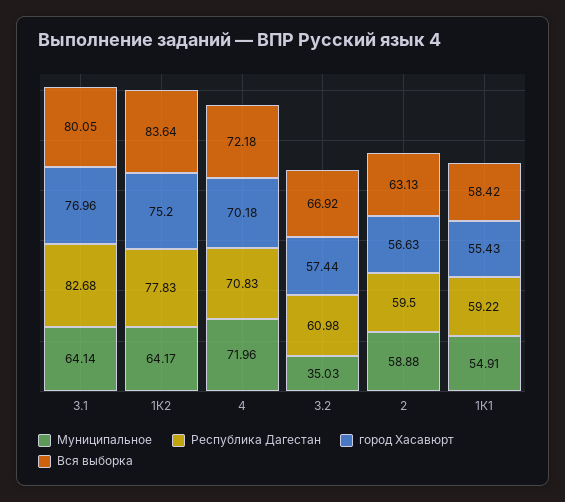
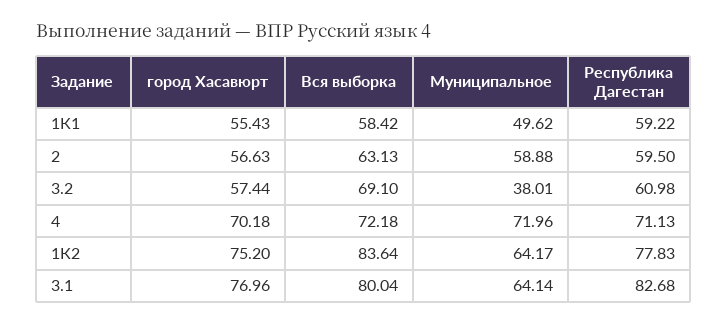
  {
    "Муниципальное": {
      "3.1": 64.14,
      "1К2": 64.17,
      "4": 71.96,
-     "3.2": 35.03,
+     "3.2": 38.01,
      "2": 58.88,
-     "1К1": 54.91
+     "1К1": 49.62
    },
    "Республика Дагестан": {
      "3.1": 82.68,
      "1К2": 77.83,
-     "4": 70.83,
+     "4": 71.13,
      "3.2": 60.98,
      "2": 59.5,
      "1К1": 59.22
    },
    "город Хасавюрт": {
      "3.1": 76.96,
      "1К2": 75.2,
      "4": 70.18,
      "3.2": 57.44,
      "2": 56.63,
      "1К1": 55.43
    },
    "Вся выборка": {
-     "3.1": 80.05,
+     "3.1": 80.04,
      "1К2": 83.64,
      "4": 72.18,
-     "3.2": 66.92,
+     "3.2": 69.1,
      "2": 63.13,
      "1К1": 58.42
    }
  }

